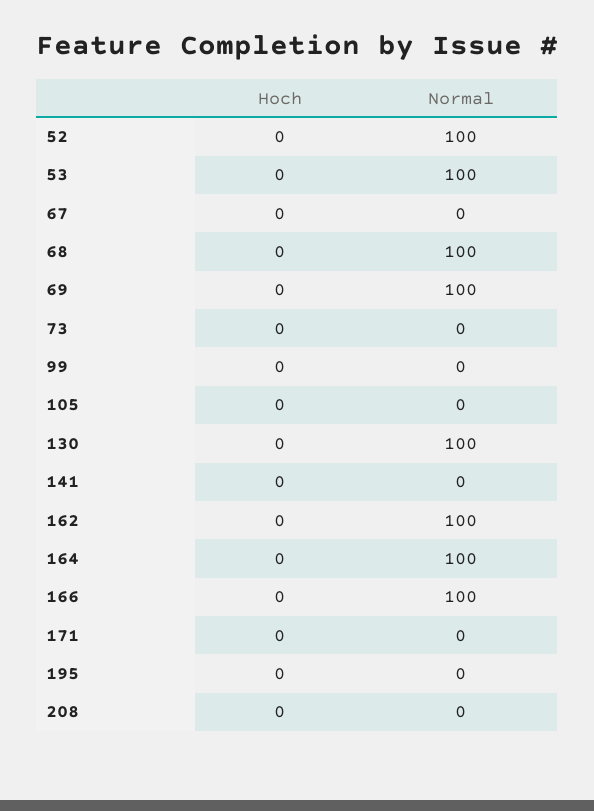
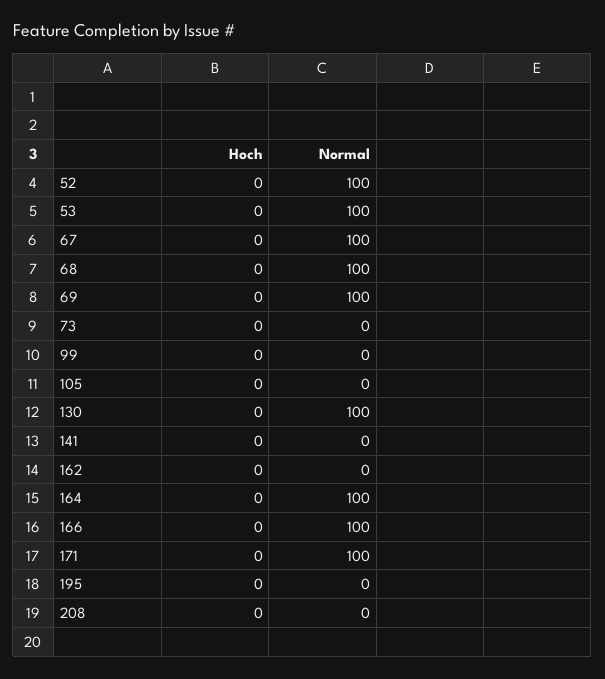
  {
    "Hoch": {
      "52": 0,
      "53": 0,
      "67": 0,
      "68": 0,
      "69": 0,
      "73": 0,
      "99": 0,
      "105": 0,
      "130": 0,
      "141": 0,
      "162": 0,
      "164": 0,
      "166": 0,
      "171": 0,
      "195": 0,
      "208": 0
    },
    "Normal": {
      "52": 100,
      "53": 100,
-     "67": 0,
+     "67": 100,
      "68": 100,
      "69": 100,
      "73": 0,
      "99": 0,
      "105": 0,
      "130": 100,
      "141": 0,
-     "162": 100,
+     "162": 0,
      "164": 100,
      "166": 100,
-     "171": 0,
+     "171": 100,
      "195": 0,
      "208": 0
    }
  }

